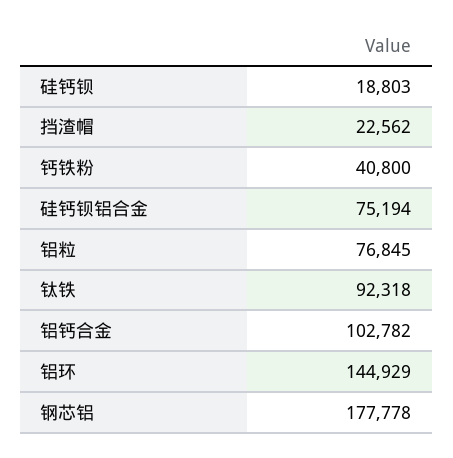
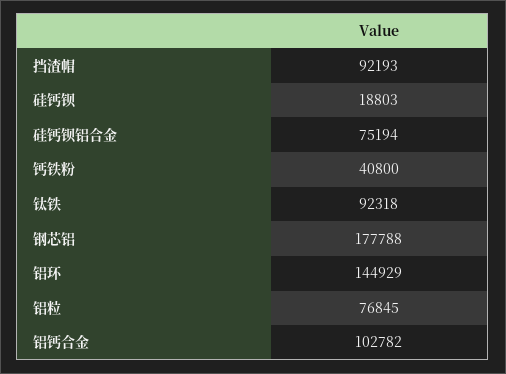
  {
    "硅钙钡": 18803,
-   "挡渣帽": 22562,
+   "挡渣帽": 92193,
    "钙铁粉": 40800,
    "硅钙钡铝合金": 75194,
    "铝粒": 76845,
    "钛铁": 92318,
    "铝钙合金": 102782,
    "铝环": 144929,
-   "钢芯铝": 177778
+   "钢芯铝": 177788
  }

